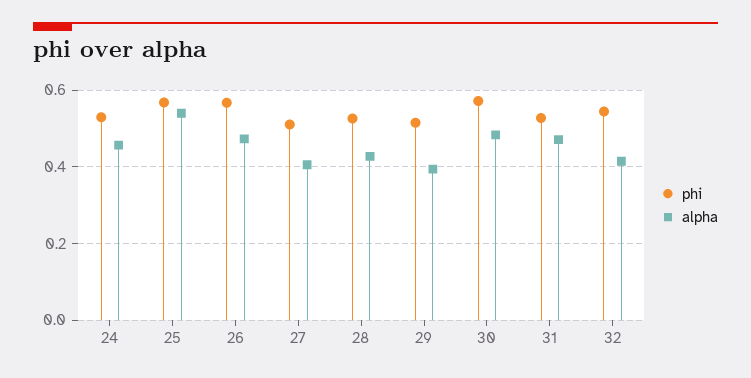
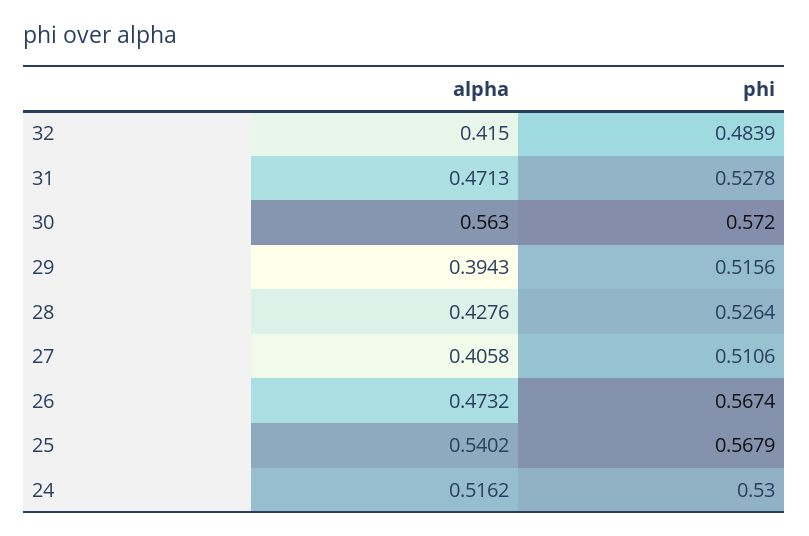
  {
    "phi": {
      "24": 0.53,
      "25": 0.5679,
      "26": 0.5674,
      "27": 0.5106,
      "28": 0.5264,
      "29": 0.5156,
      "30": 0.572,
      "31": 0.5278,
-     "32": 0.54
+     "32": 0.4839
    },
    "alpha": {
-     "24": 0.46,
+     "24": 0.5162,
      "25": 0.5402,
      "26": 0.4732,
      "27": 0.4058,
      "28": 0.4276,
      "29": 0.3943,
-     "30": 0.48,
+     "30": 0.563,
      "31": 0.4713,
      "32": 0.415
    }
  }

